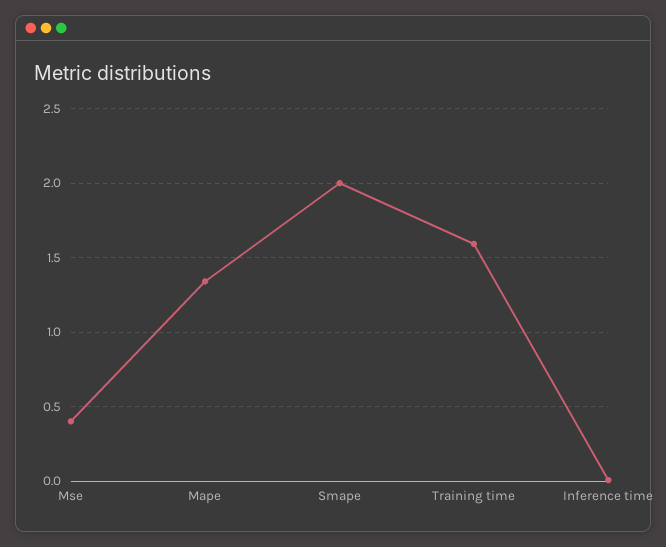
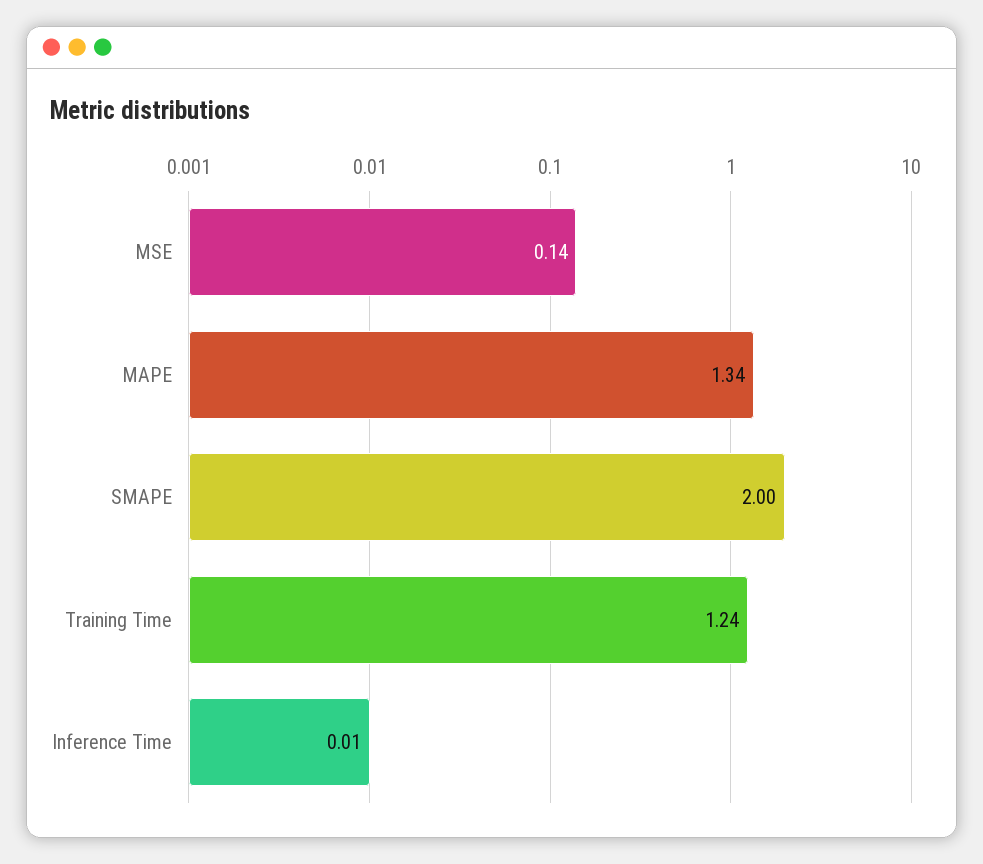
  {
-   "Mse": 0.4,
+   "Mse": 0.14,
    "Mape": 1.34,
    "Smape": 2,
-   "Training time": 1.6,
+   "Training time": 1.24,
    "Inference time": 0.01
  }

